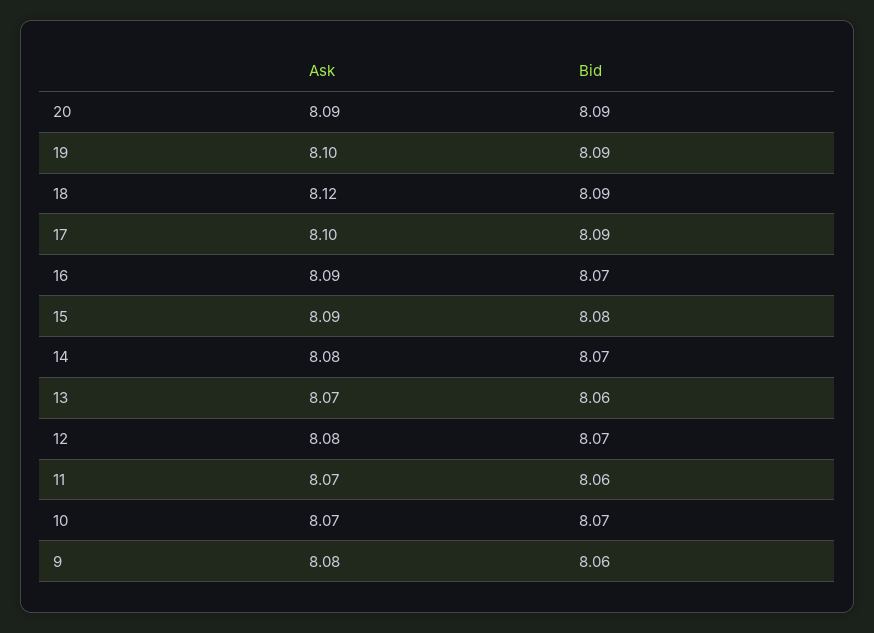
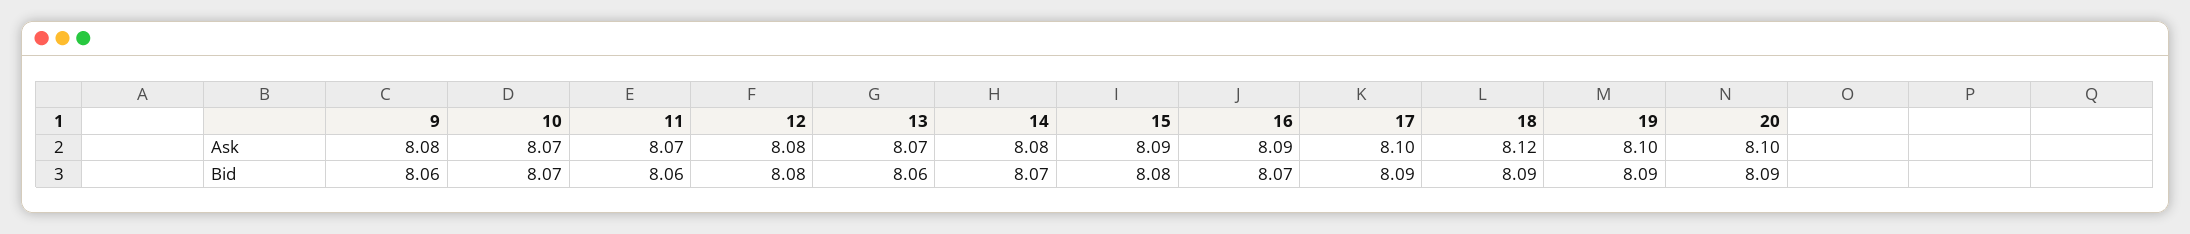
  {
    "Ask": {
-     "20": 8.09,
+     "20": 8.1,
      "19": 8.1,
      "18": 8.12,
      "17": 8.1,
      "16": 8.09,
      "15": 8.09,
      "14": 8.08,
      "13": 8.07,
      "12": 8.08,
      "11": 8.07,
      "10": 8.07,
      "9": 8.08
    },
    "Bid": {
      "20": 8.09,
      "19": 8.09,
      "18": 8.09,
      "17": 8.09,
      "16": 8.07,
      "15": 8.08,
      "14": 8.07,
      "13": 8.06,
-     "12": 8.07,
+     "12": 8.08,
      "11": 8.06,
      "10": 8.07,
      "9": 8.06
    }
  }

